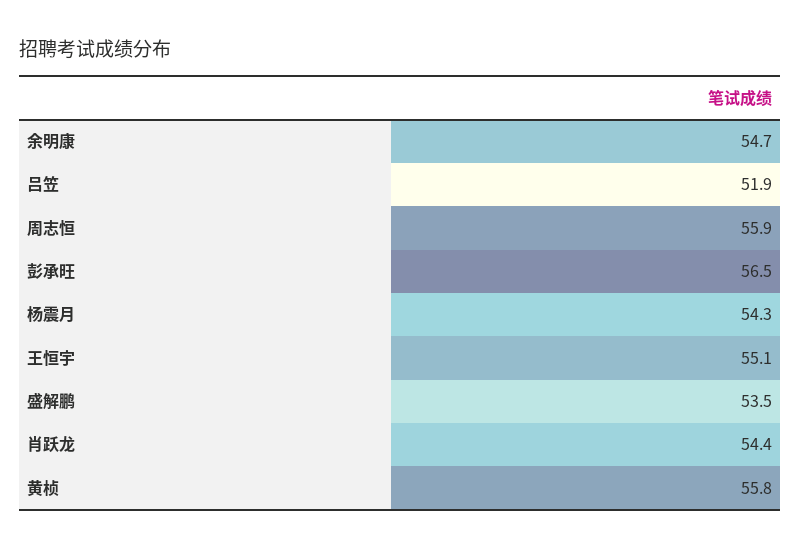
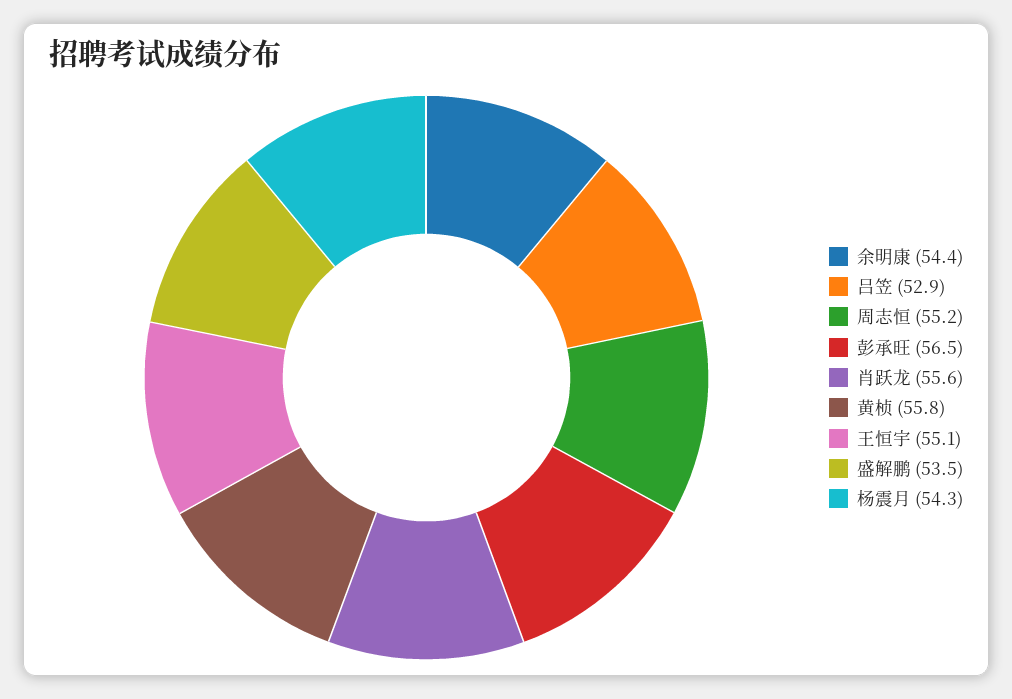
  {
-   "余明康": 54.7,
+   "余明康": 54.4,
-   "吕笠": 51.9,
+   "吕笠": 52.9,
-   "周志恒": 55.9,
+   "周志恒": 55.2,
    "彭承旺": 56.5,
    "杨震月": 54.3,
    "王恒宇": 55.1,
    "盛解鹏": 53.5,
-   "肖跃龙": 54.4,
+   "肖跃龙": 55.6,
    "黄桢": 55.8
  }

